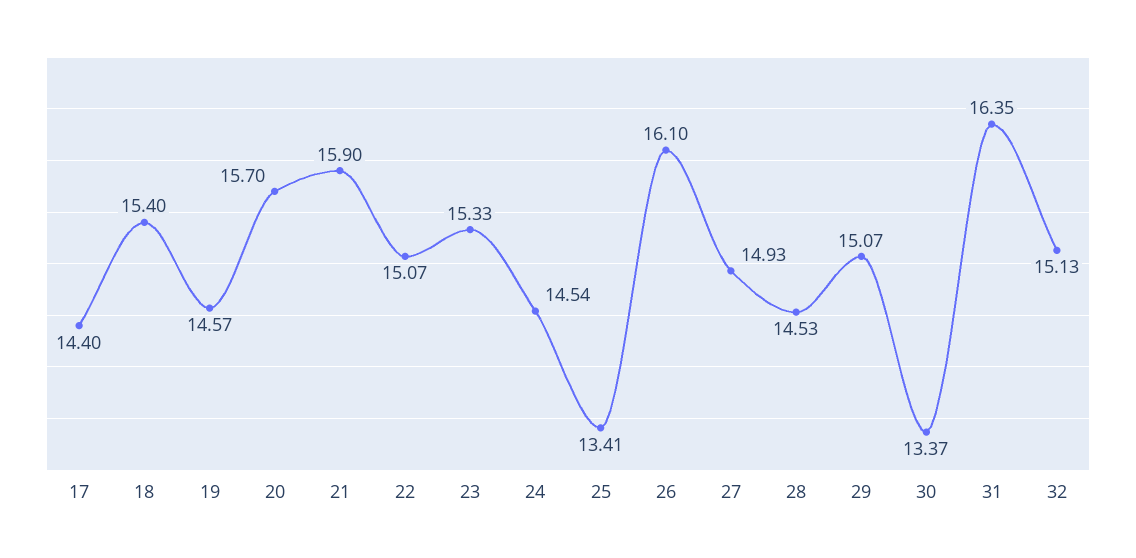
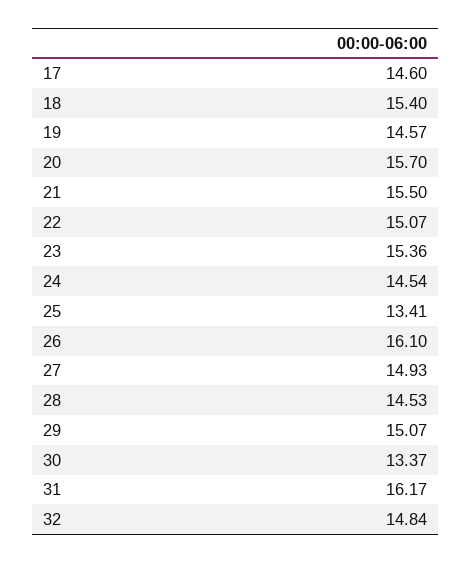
  {
-   "17": 14.4,
+   "17": 14.6,
    "18": 15.4,
    "19": 14.57,
    "20": 15.7,
-   "21": 15.9,
+   "21": 15.5,
    "22": 15.07,
-   "23": 15.33,
+   "23": 15.36,
    "24": 14.54,
    "25": 13.41,
    "26": 16.1,
    "27": 14.93,
    "28": 14.53,
    "29": 15.07,
    "30": 13.37,
-   "31": 16.35,
+   "31": 16.17,
-   "32": 15.13
+   "32": 14.84
  }

